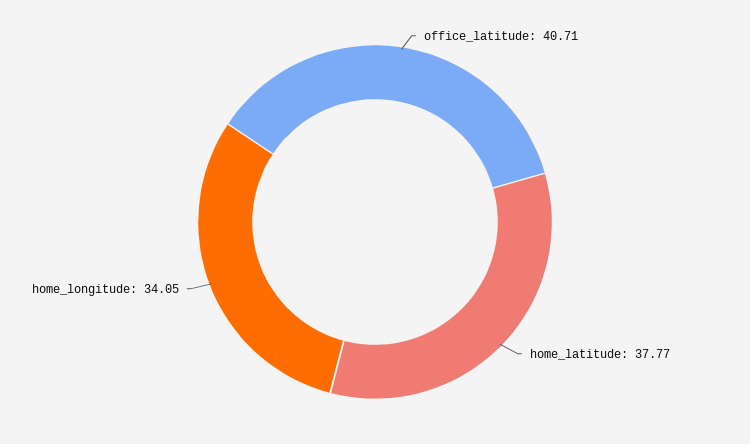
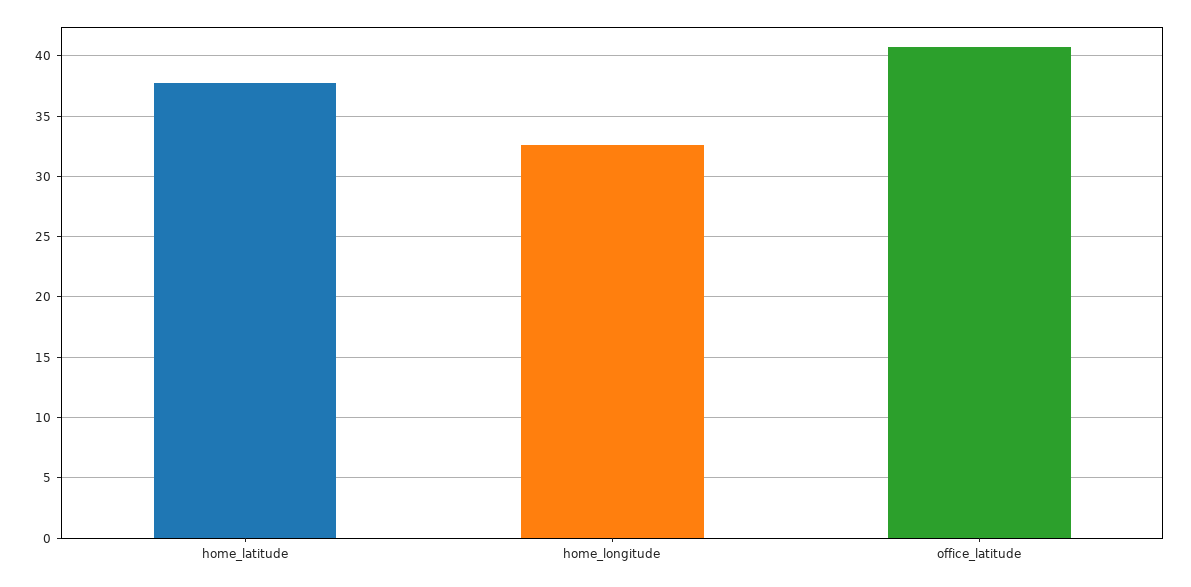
  {
    "office_latitude": 40.71,
    "home_latitude": 37.77,
-   "home_longitude": 34.05
+   "home_longitude": 32.5
  }

